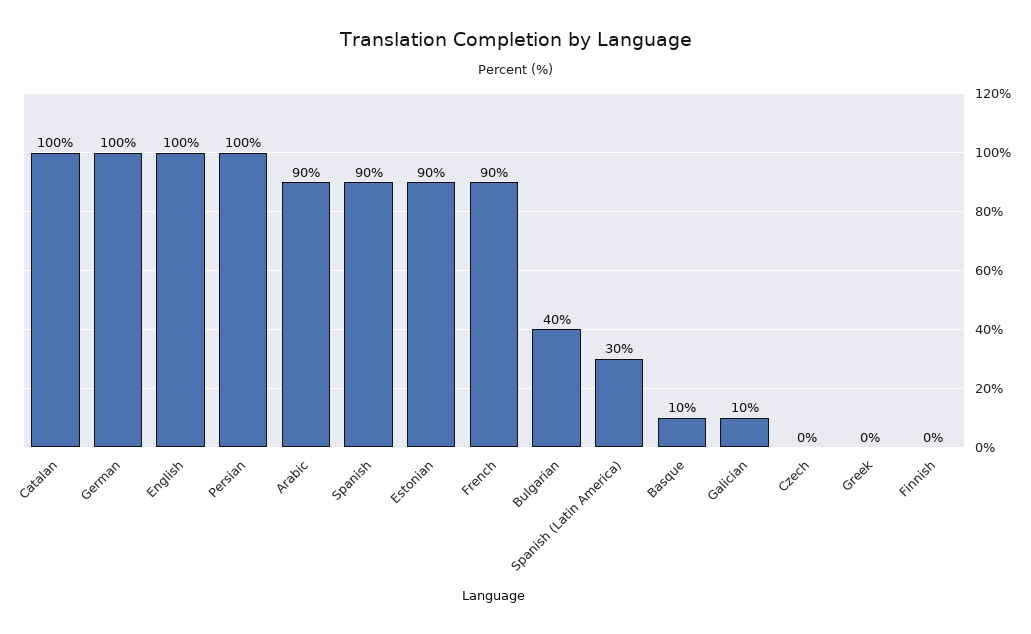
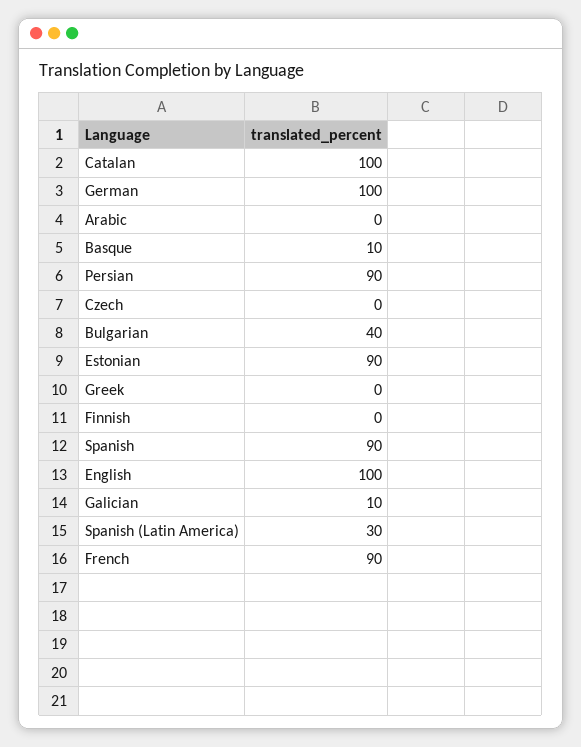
  {
    "Catalan": 100,
    "German": 100,
    "English": 100,
-   "Persian": 100,
+   "Persian": 90,
-   "Arabic": 90,
+   "Arabic": 0,
    "Spanish": 90,
    "Estonian": 90,
    "French": 90,
    "Bulgarian": 40,
    "Spanish (Latin America)": 30,
    "Basque": 10,
    "Galician": 10,
    "Czech": 0,
    "Greek": 0,
    "Finnish": 0
  }

